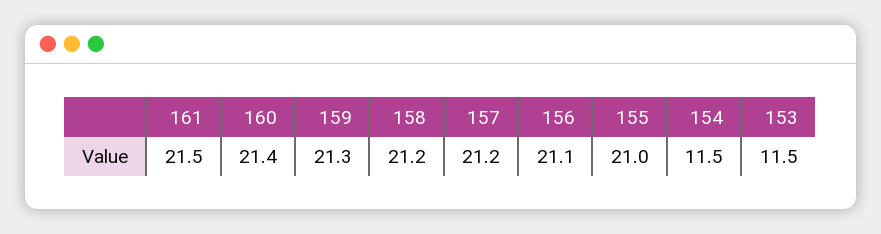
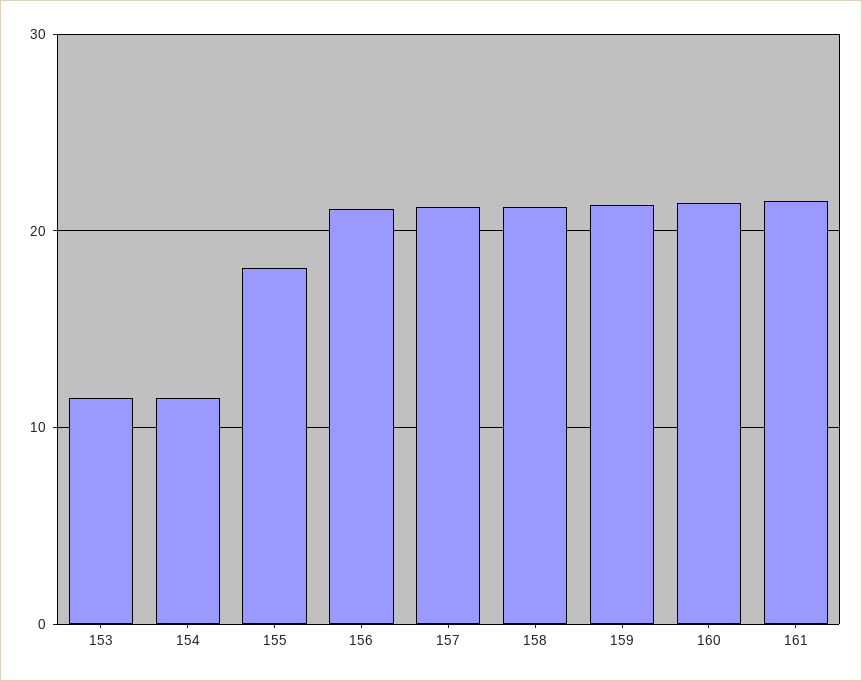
  {
    "161": 21.5,
    "160": 21.4,
    "159": 21.3,
    "158": 21.2,
    "157": 21.2,
    "156": 21.1,
-   "155": 21,
+   "155": 18,
    "154": 11.5,
    "153": 11.5
  }

